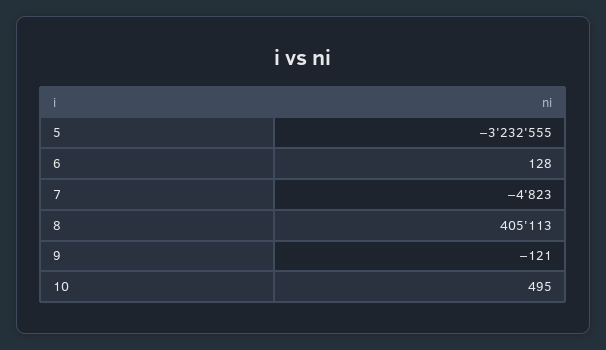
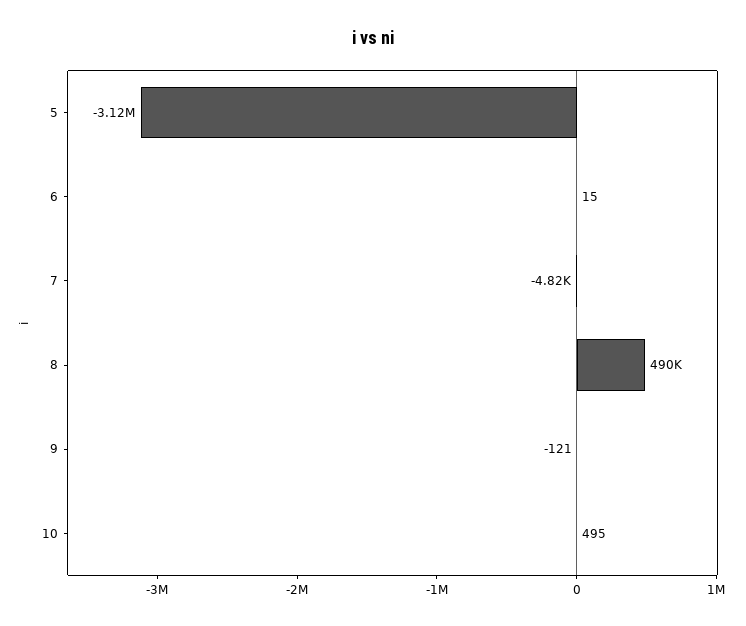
  {
-   "5": -3232555,
+   "5": -3120000,
-   "6": 128,
+   "6": 15,
    "7": -4823,
-   "8": 405113,
+   "8": 490000,
    "9": -121,
    "10": 495
  }

